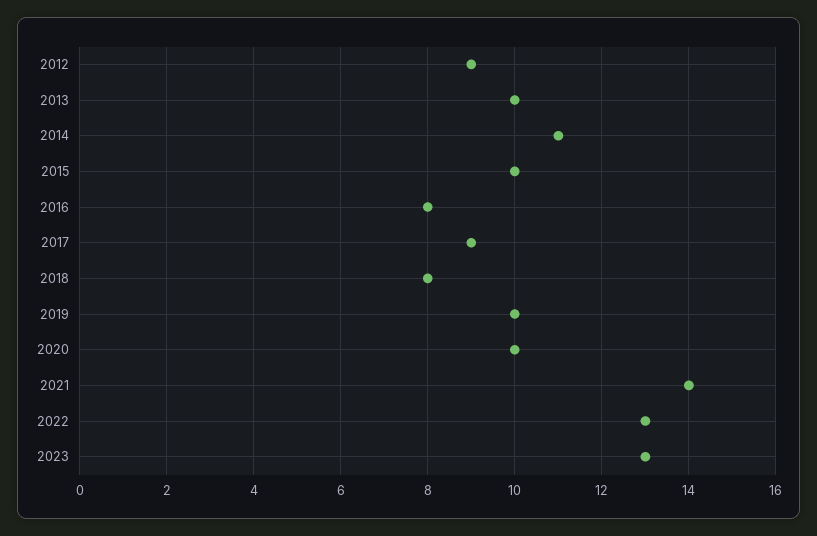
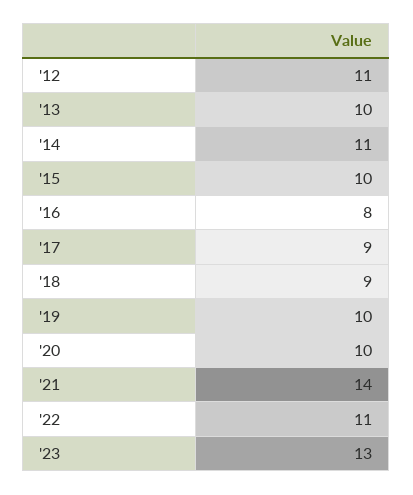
  {
-   "2012": 9,
+   "2012": 11,
    "2013": 10,
    "2014": 11,
    "2015": 10,
    "2016": 8,
    "2017": 9,
-   "2018": 8,
+   "2018": 9,
    "2019": 10,
    "2020": 10,
    "2021": 14,
-   "2022": 13,
+   "2022": 11,
    "2023": 13
  }

